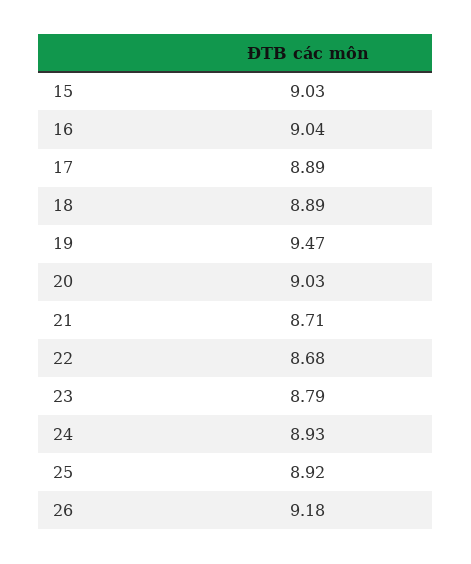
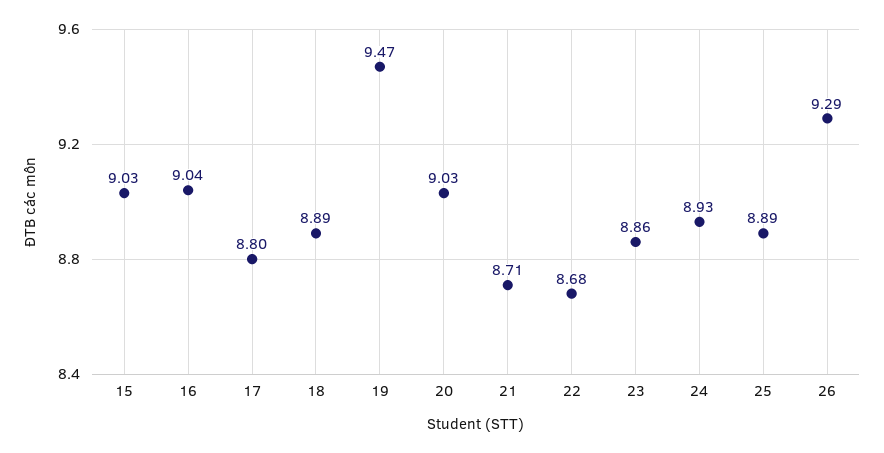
  {
    "15": 9.03,
    "16": 9.04,
-   "17": 8.89,
+   "17": 8.8,
    "18": 8.89,
    "19": 9.47,
    "20": 9.03,
    "21": 8.71,
    "22": 8.68,
-   "23": 8.79,
+   "23": 8.86,
    "24": 8.93,
-   "25": 8.92,
+   "25": 8.89,
-   "26": 9.18
+   "26": 9.29
  }

